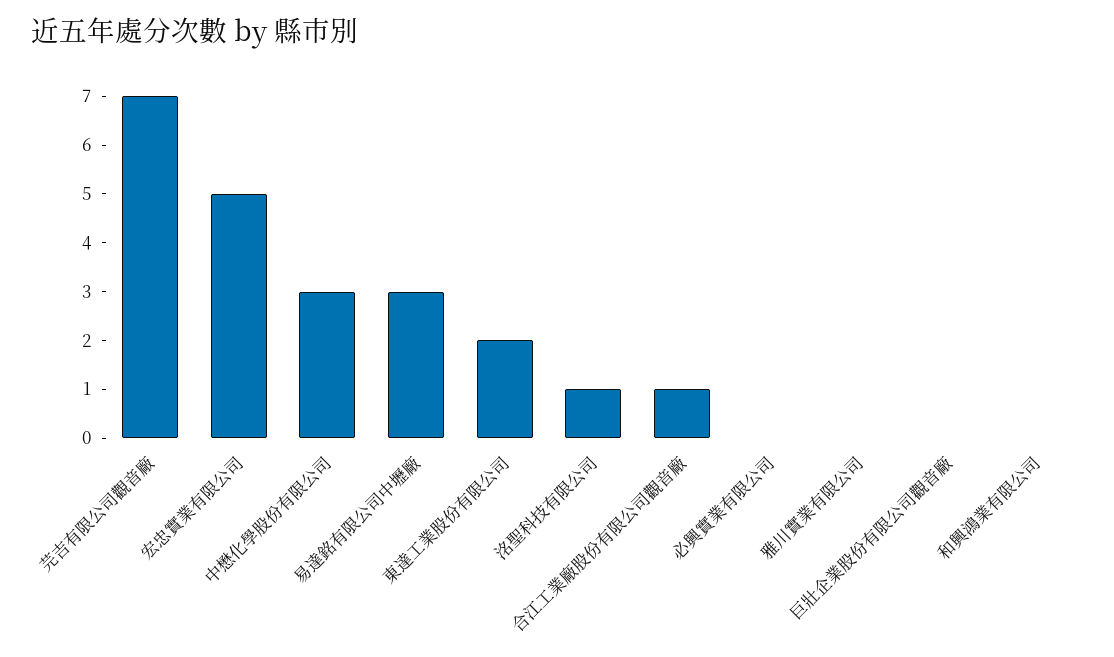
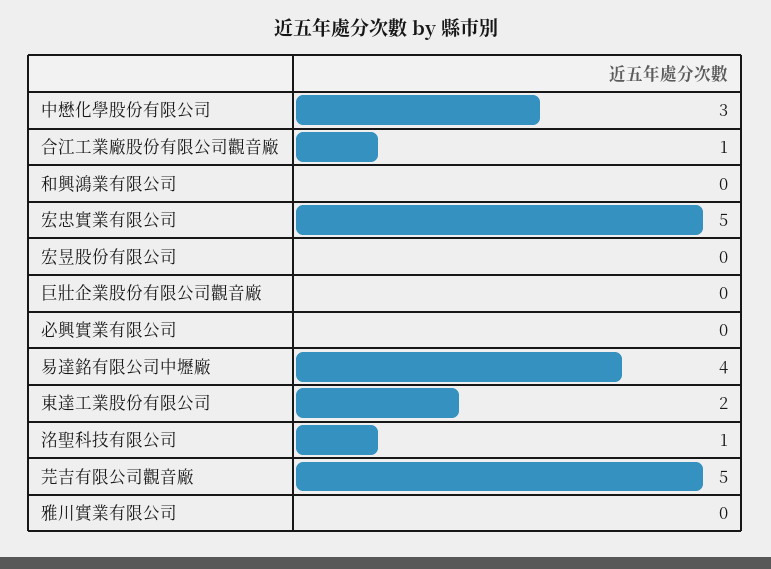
  {
-   "芫吉有限公司觀音廠": 7,
+   "芫吉有限公司觀音廠": 5,
    "宏忠實業有限公司": 5,
    "中懋化學股份有限公司": 3,
-   "易達銘有限公司中壢廠": 3,
+   "易達銘有限公司中壢廠": 4,
    "東達工業股份有限公司": 2,
    "洺聖科技有限公司": 1,
    "合江工業廠股份有限公司觀音廠": 1,
    "必興實業有限公司": 0,
    "雅川實業有限公司": 0,
    "巨壯企業股份有限公司觀音廠": 0,
-   "和興鴻業有限公司": 0
+   "和興鴻業有限公司": 0,
+   "宏昱股份有限公司": 0
  }

